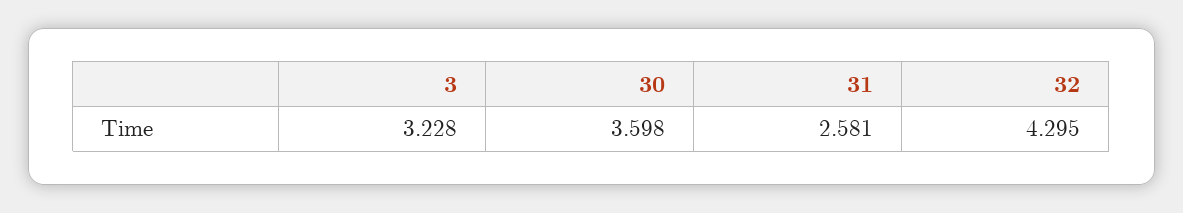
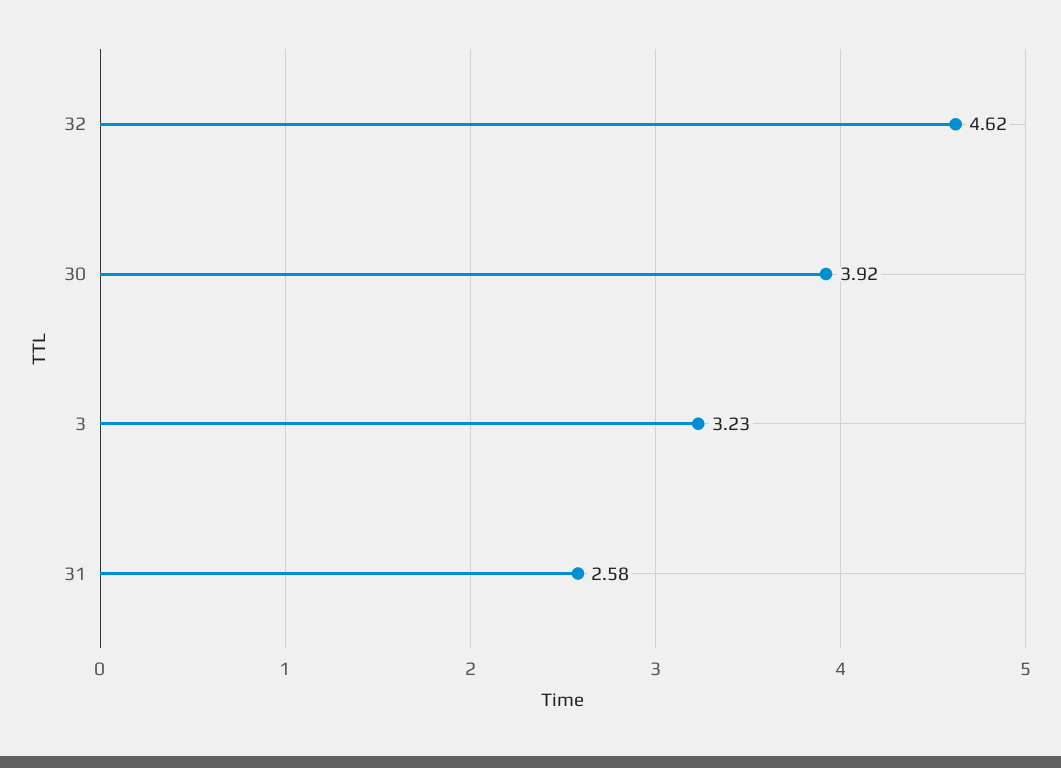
  {
    "3": 3.228,
-   "30": 3.598,
+   "30": 3.92,
    "31": 2.581,
-   "32": 4.295
+   "32": 4.62
  }

